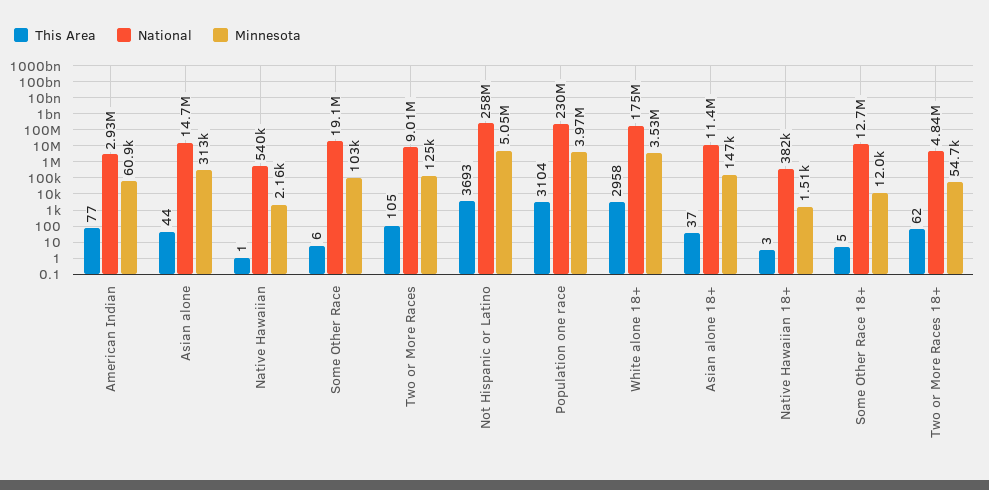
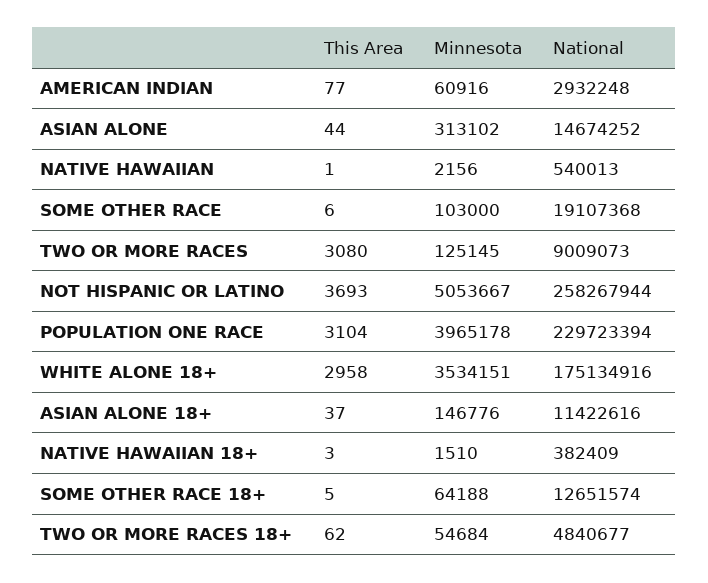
  {
    "This Area": {
      "American Indian": 77,
      "Asian alone": 44,
      "Native Hawaiian": 1,
      "Some Other Race": 6,
-     "Two or More Races": 105,
+     "Two or More Races": 3080,
      "Not Hispanic or Latino": 3693,
      "Population one race": 3104,
      "White alone 18+": 2958,
      "Asian alone 18+": 37,
      "Native Hawaiian 18+": 3,
      "Some Other Race 18+": 5,
      "Two or More Races 18+": 62
    },
    "National": {
      "American Indian": 2932248,
      "Asian alone": 14674252,
      "Native Hawaiian": 540013,
      "Some Other Race": 19107368,
      "Two or More Races": 9009073,
      "Not Hispanic or Latino": 258267944,
      "Population one race": 229723394,
      "White alone 18+": 175134916,
      "Asian alone 18+": 11422616,
      "Native Hawaiian 18+": 382409,
      "Some Other Race 18+": 12651574,
      "Two or More Races 18+": 4840677
    },
    "Minnesota": {
      "American Indian": 60916,
      "Asian alone": 313102,
      "Native Hawaiian": 2156,
      "Some Other Race": 103000,
      "Two or More Races": 125145,
      "Not Hispanic or Latino": 5053667,
      "Population one race": 3965178,
      "White alone 18+": 3534151,
      "Asian alone 18+": 146776,
      "Native Hawaiian 18+": 1510,
-     "Some Other Race 18+": 12000,
+     "Some Other Race 18+": 64188,
      "Two or More Races 18+": 54684
    }
  }

